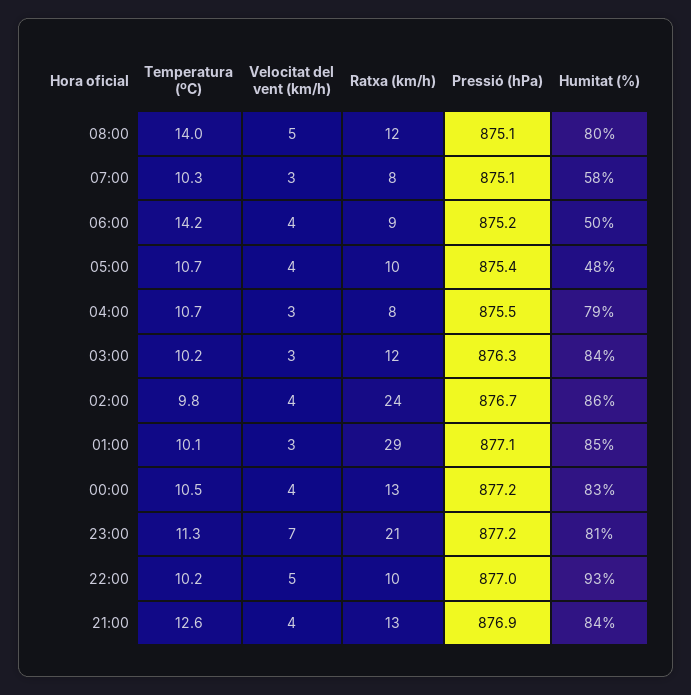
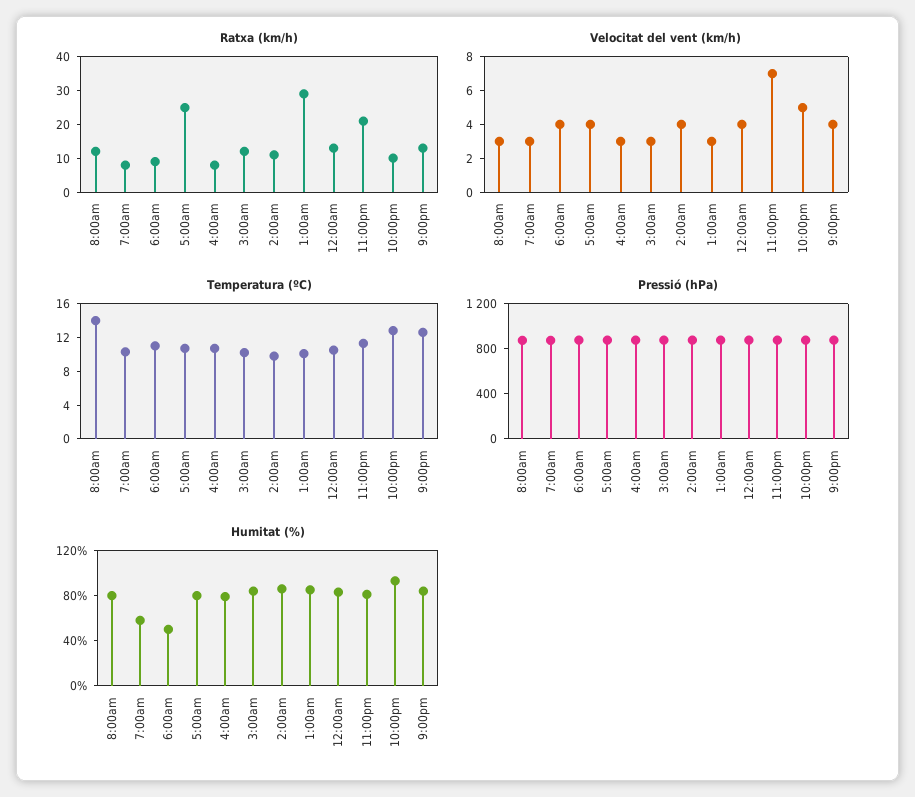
  {
    "Temperatura (ºC)": {
      "08:00": 14,
      "07:00": 10.3,
-     "06:00": 14.2,
+     "06:00": 11,
      "05:00": 10.7,
      "04:00": 10.7,
      "03:00": 10.2,
      "02:00": 9.8,
      "01:00": 10.1,
      "00:00": 10.5,
      "23:00": 11.3,
-     "22:00": 10.2,
+     "22:00": 13,
      "21:00": 12.6
    },
    "Velocitat del vent (km/h)": {
-     "08:00": 5,
+     "08:00": 3,
      "07:00": 3,
      "06:00": 4,
      "05:00": 4,
      "04:00": 3,
      "03:00": 3,
      "02:00": 4,
      "01:00": 3,
      "00:00": 4,
      "23:00": 7,
      "22:00": 5,
      "21:00": 4
    },
    "Ratxa (km/h)": {
      "08:00": 12,
      "07:00": 8,
      "06:00": 9,
-     "05:00": 10,
+     "05:00": 25,
      "04:00": 8,
      "03:00": 12,
-     "02:00": 24,
+     "02:00": 10,
      "01:00": 29,
      "00:00": 13,
      "23:00": 21,
      "22:00": 10,
      "21:00": 13
    },
    "Pressió (hPa)": {
      "08:00": 875.1,
      "07:00": 875.1,
      "06:00": 875.2,
      "05:00": 875.4,
      "04:00": 875.5,
      "03:00": 876.3,
      "02:00": 876.7,
      "01:00": 877.1,
      "00:00": 877.2,
      "23:00": 877.2,
      "22:00": 877,
      "21:00": 876.9
    },
    "Humitat (%)": {
      "08:00": 80,
      "07:00": 58,
      "06:00": 50,
-     "05:00": 48,
+     "05:00": 80,
      "04:00": 79,
      "03:00": 84,
      "02:00": 86,
      "01:00": 85,
      "00:00": 83,
      "23:00": 81,
      "22:00": 93,
      "21:00": 84
    }
  }

